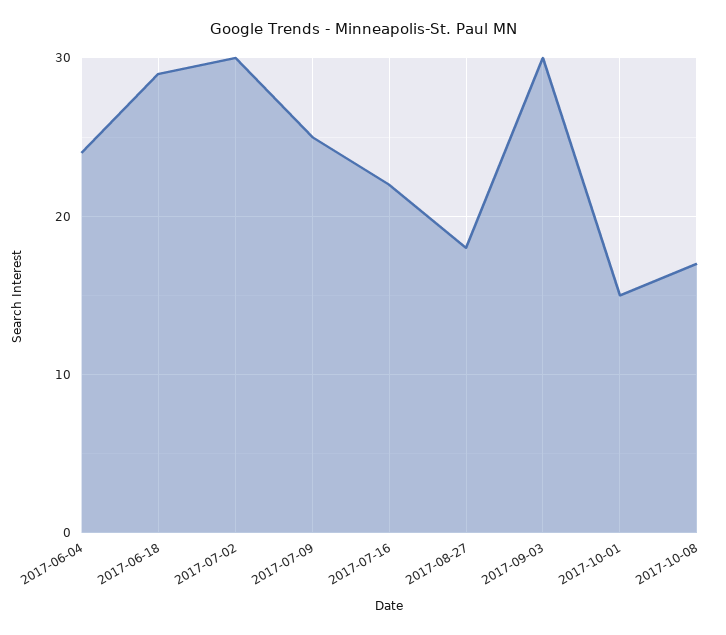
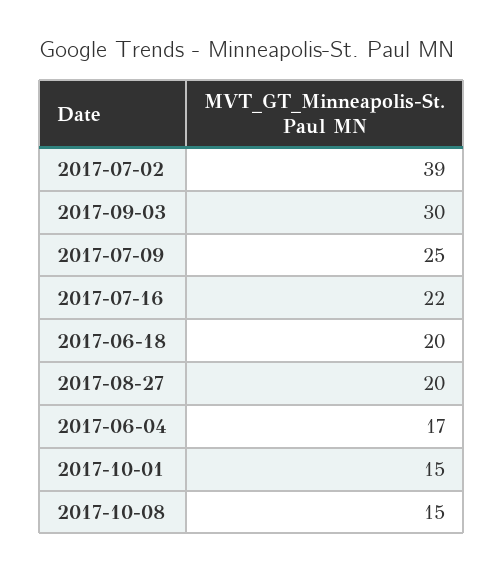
  {
-   "2017-06-04": 24,
+   "2017-06-04": 17,
-   "2017-06-18": 29,
+   "2017-06-18": 20,
-   "2017-07-02": 30,
+   "2017-07-02": 39,
    "2017-07-09": 25,
    "2017-07-16": 22,
-   "2017-08-27": 18,
+   "2017-08-27": 20,
    "2017-09-03": 30,
    "2017-10-01": 15,
-   "2017-10-08": 17
+   "2017-10-08": 15
  }

